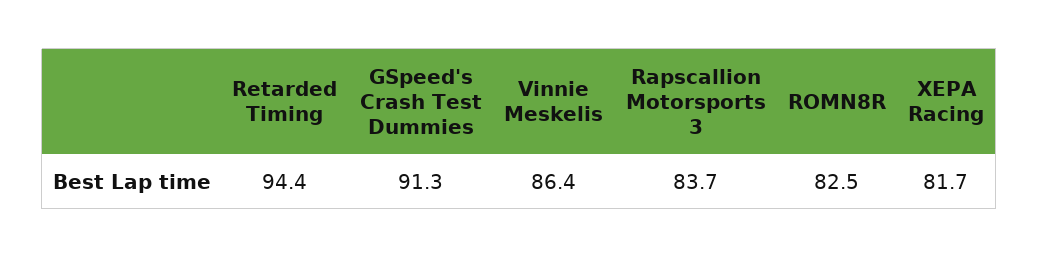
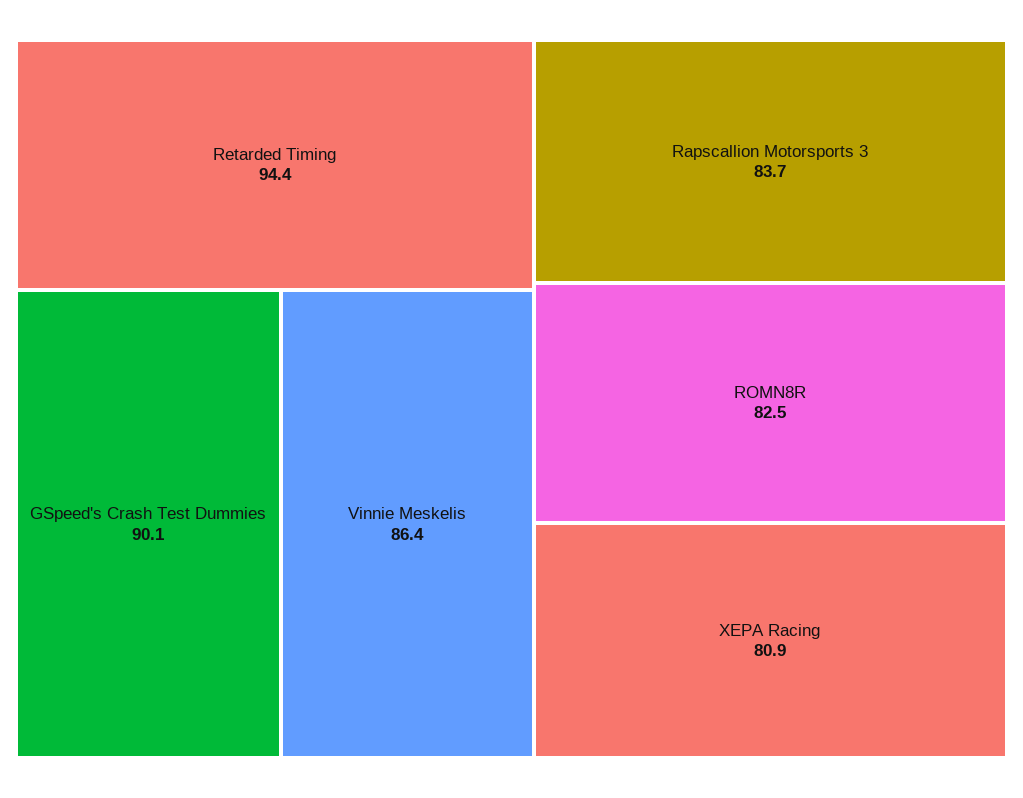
  {
    "Retarded Timing": 94.4,
-   "GSpeed's Crash Test Dummies": 91.3,
+   "GSpeed's Crash Test Dummies": 90.1,
    "Vinnie Meskelis": 86.4,
    "Rapscallion Motorsports 3": 83.7,
    "ROMN8R": 82.5,
-   "XEPA Racing": 81.7
+   "XEPA Racing": 80.9
  }

